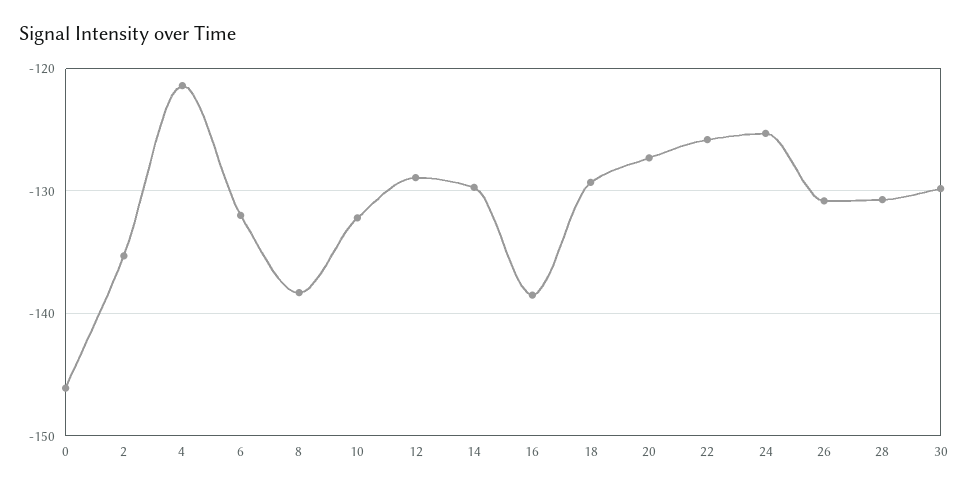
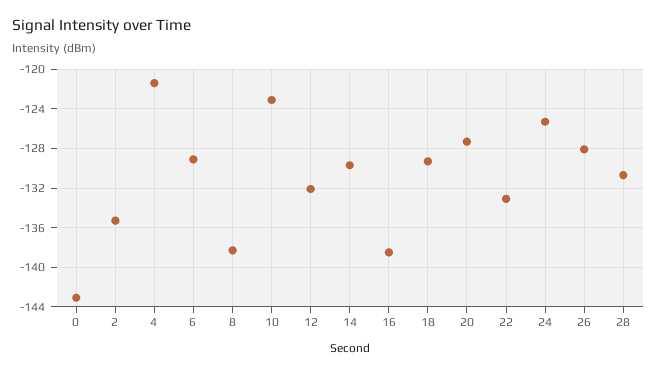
  {
-   "0": -146,
+   "0": -143,
    "2": -135,
    "4": -121,
-   "6": -132,
+   "6": -129,
    "8": -138,
-   "10": -132,
+   "10": -123,
-   "12": -129,
+   "12": -132,
    "14": -130,
    "16": -139,
    "18": -129,
    "20": -127,
-   "22": -126,
+   "22": -133,
    "24": -125,
-   "26": -131,
+   "26": -128,
-   "28": -131,
+   "28": -131
-   "30": -130
  }

